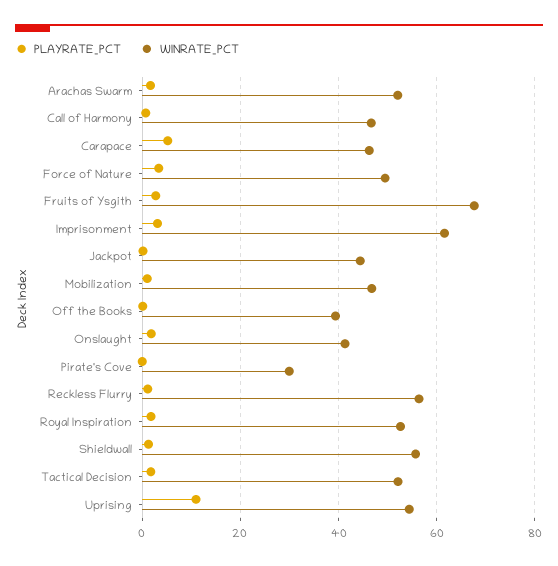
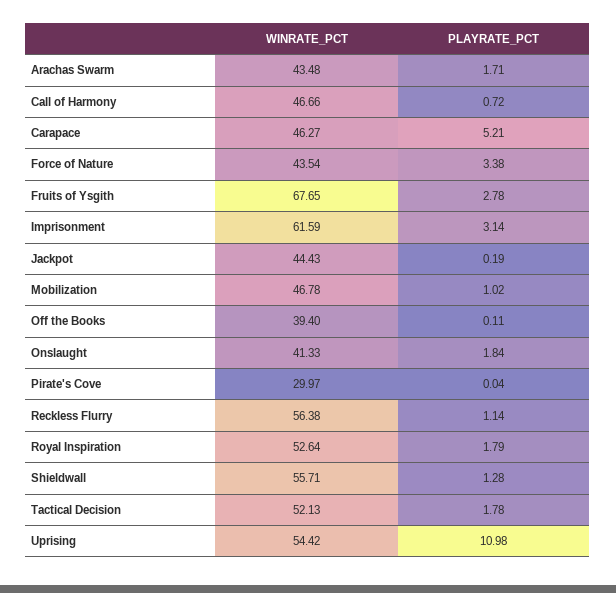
  {
    "PLAYRATE_PCT": {
      "Arachas Swarm": 1.71,
      "Call of Harmony": 0.72,
      "Carapace": 5.21,
      "Force of Nature": 3.38,
      "Fruits of Ysgith": 2.78,
      "Imprisonment": 3.14,
      "Jackpot": 0.19,
      "Mobilization": 1.02,
      "Off the Books": 0.11,
      "Onslaught": 1.84,
      "Pirate's Cove": 0.04,
      "Reckless Flurry": 1.14,
      "Royal Inspiration": 1.79,
      "Shieldwall": 1.28,
      "Tactical Decision": 1.78,
      "Uprising": 10.98
    },
    "WINRATE_PCT": {
-     "Arachas Swarm": 52,
+     "Arachas Swarm": 43.48,
      "Call of Harmony": 46.66,
      "Carapace": 46.27,
-     "Force of Nature": 50,
+     "Force of Nature": 43.54,
      "Fruits of Ysgith": 67.65,
      "Imprisonment": 61.59,
      "Jackpot": 44.43,
      "Mobilization": 46.78,
      "Off the Books": 39.4,
      "Onslaught": 41.33,
      "Pirate's Cove": 29.97,
      "Reckless Flurry": 56.38,
      "Royal Inspiration": 52.64,
      "Shieldwall": 55.71,
      "Tactical Decision": 52.13,
      "Uprising": 54.42
    }
  }

